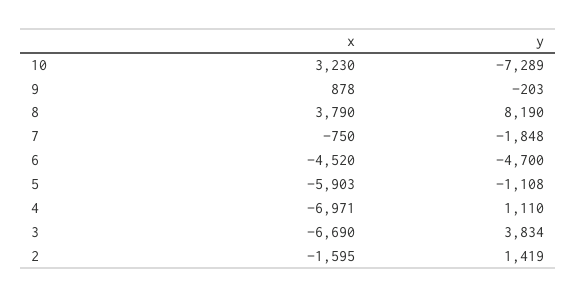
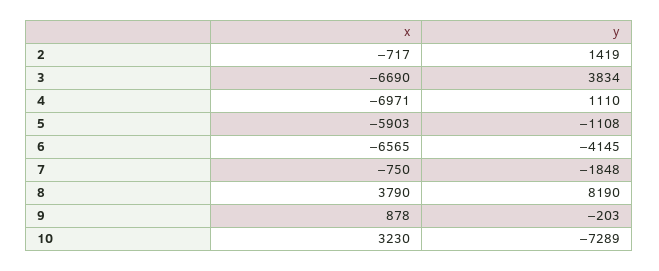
  {
    "x": {
      "10": 3230,
      "9": 878,
      "8": 3790,
      "7": -750,
-     "6": -4520,
+     "6": -6565,
      "5": -5903,
      "4": -6971,
      "3": -6690,
-     "2": -1595
+     "2": -717
    },
    "y": {
      "10": -7289,
      "9": -203,
      "8": 8190,
      "7": -1848,
-     "6": -4700,
+     "6": -4145,
      "5": -1108,
      "4": 1110,
      "3": 3834,
      "2": 1419
    }
  }

